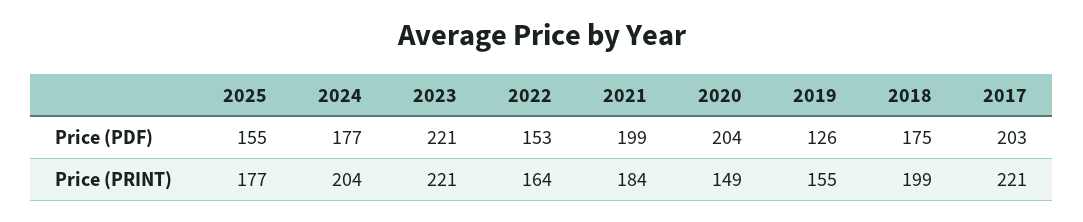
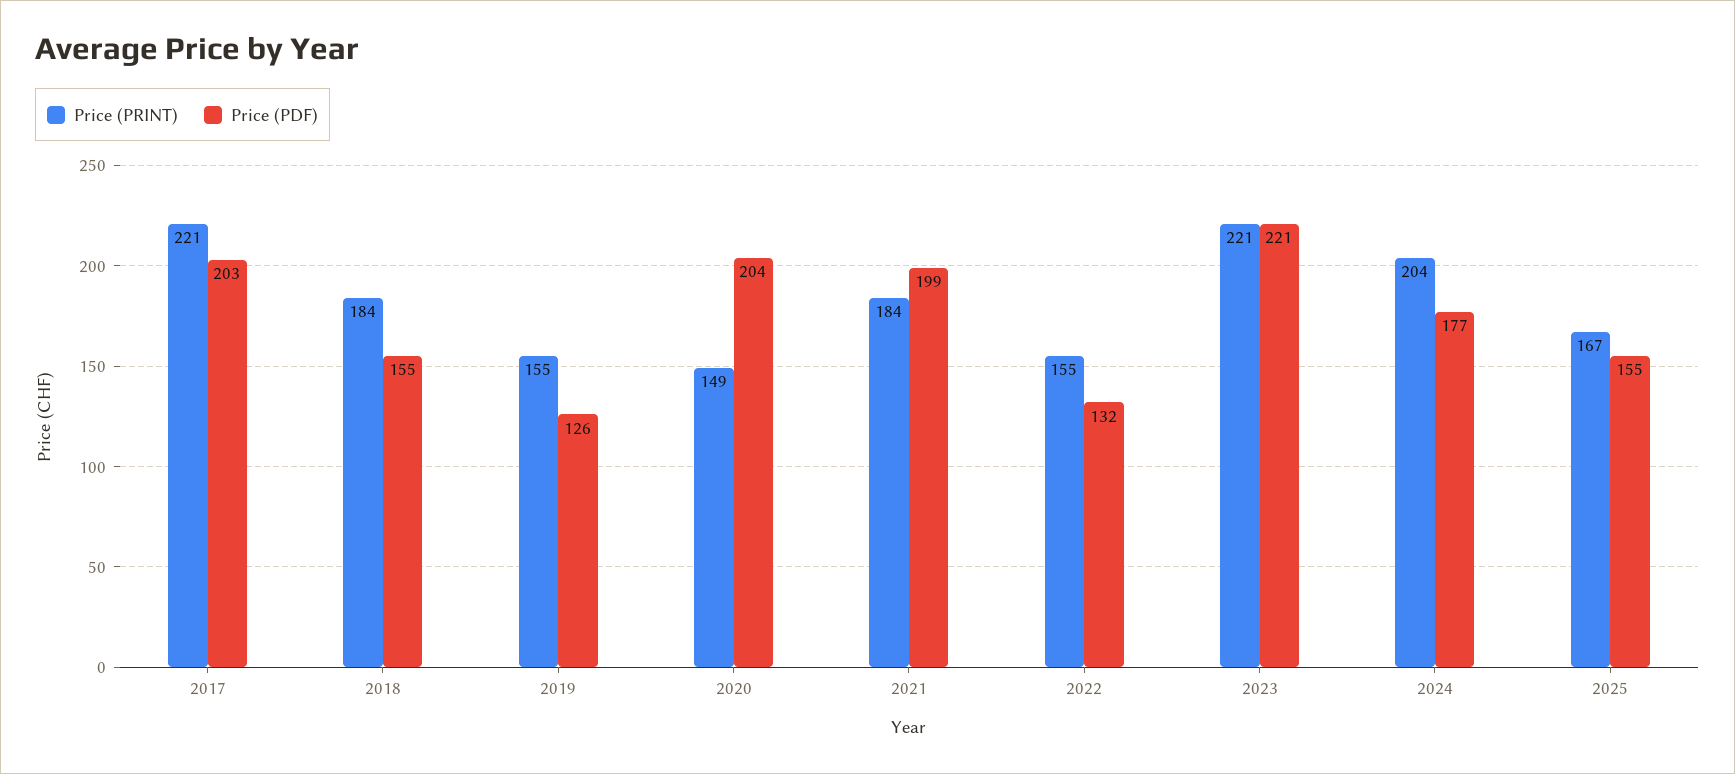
  {
    "Price (PDF)": {
      "2025": 155,
      "2024": 177,
      "2023": 221,
-     "2022": 153,
+     "2022": 132,
      "2021": 199,
      "2020": 204,
      "2019": 126,
-     "2018": 175,
+     "2018": 155,
      "2017": 203
    },
    "Price (PRINT)": {
-     "2025": 177,
+     "2025": 167,
      "2024": 204,
      "2023": 221,
-     "2022": 164,
+     "2022": 155,
      "2021": 184,
      "2020": 149,
      "2019": 155,
-     "2018": 199,
+     "2018": 184,
      "2017": 221
    }
  }

